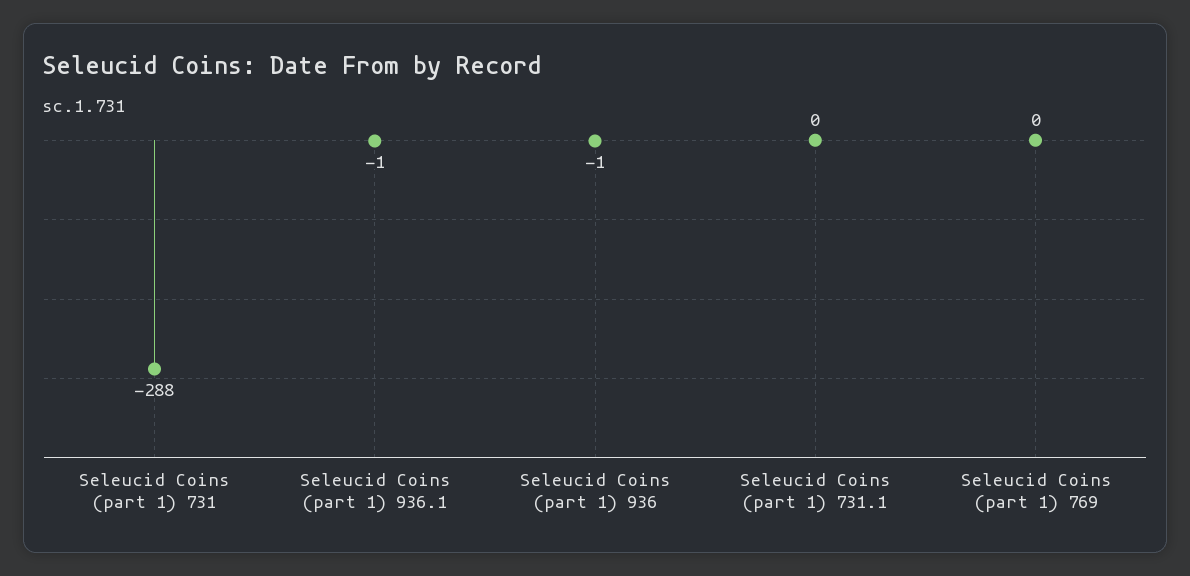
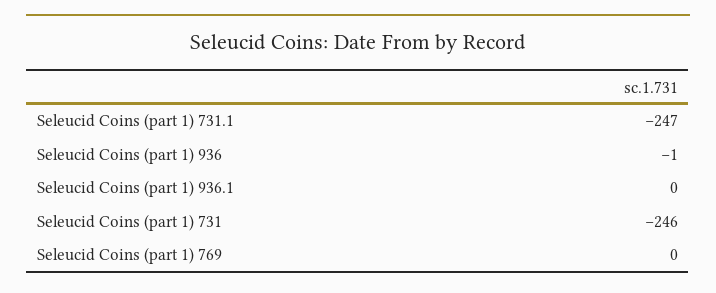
  {
-   "Seleucid Coins (part 1) 731": -288,
+   "Seleucid Coins (part 1) 731": -246,
-   "Seleucid Coins (part 1) 936.1": -1,
+   "Seleucid Coins (part 1) 936.1": 0,
    "Seleucid Coins (part 1) 936": -1,
-   "Seleucid Coins (part 1) 731.1": 0,
+   "Seleucid Coins (part 1) 731.1": -247,
    "Seleucid Coins (part 1) 769": 0
  }

